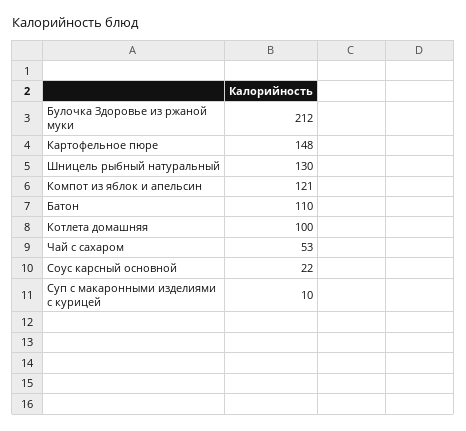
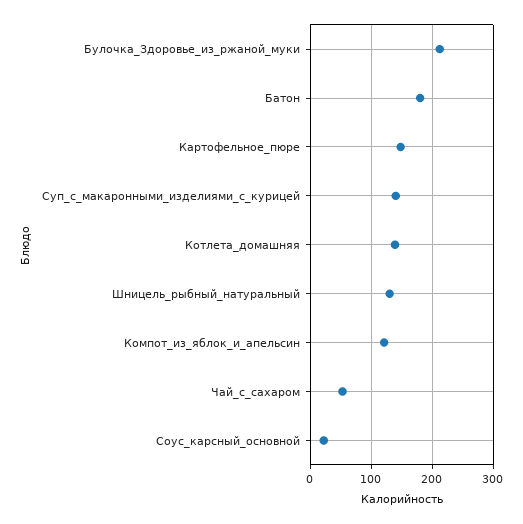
  {
    "Булочка Здоровье из ржаной муки": 212,
    "Картофельное пюре": 148,
    "Шницель рыбный натуральный": 130,
    "Компот из яблок и апельсин": 121,
-   "Батон": 110,
+   "Батон": 180,
-   "Котлета домашняя": 100,
+   "Котлета домашняя": 140,
    "Чай с сахаром": 53,
    "Соус карсный основной": 22,
-   "Суп с макаронными изделиями с курицей": 10
+   "Суп с макаронными изделиями с курицей": 140
  }

